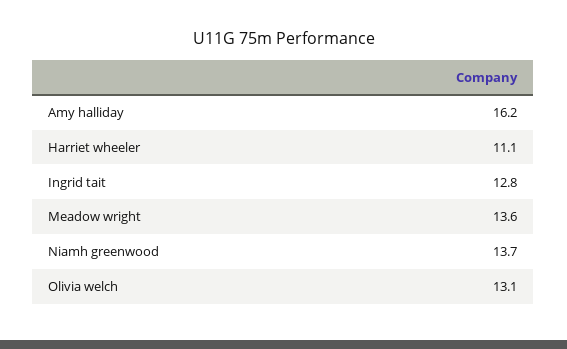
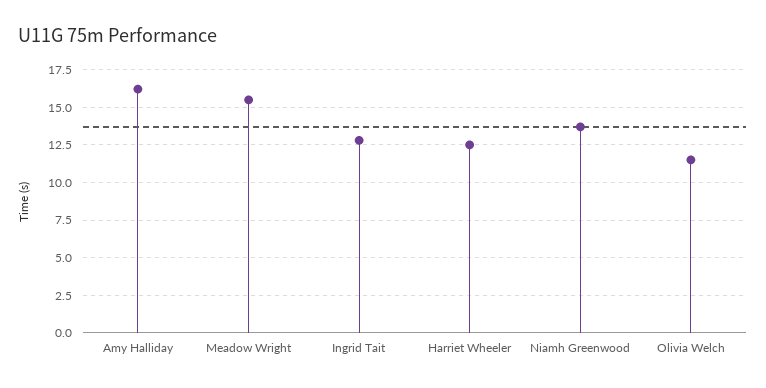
  {
    "Amy halliday": 16.2,
-   "Harriet wheeler": 11.1,
+   "Harriet wheeler": 12.5,
    "Ingrid tait": 12.8,
-   "Meadow wright": 13.6,
+   "Meadow wright": 15.5,
    "Niamh greenwood": 13.7,
-   "Olivia welch": 13.1
+   "Olivia welch": 11.5
  }

